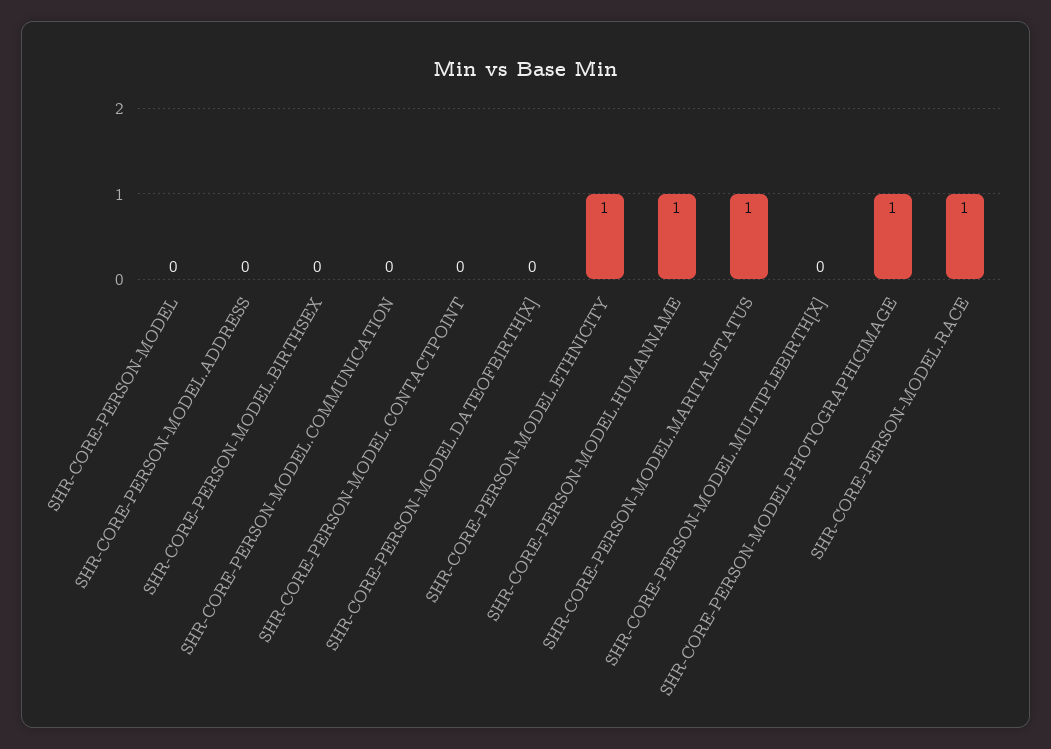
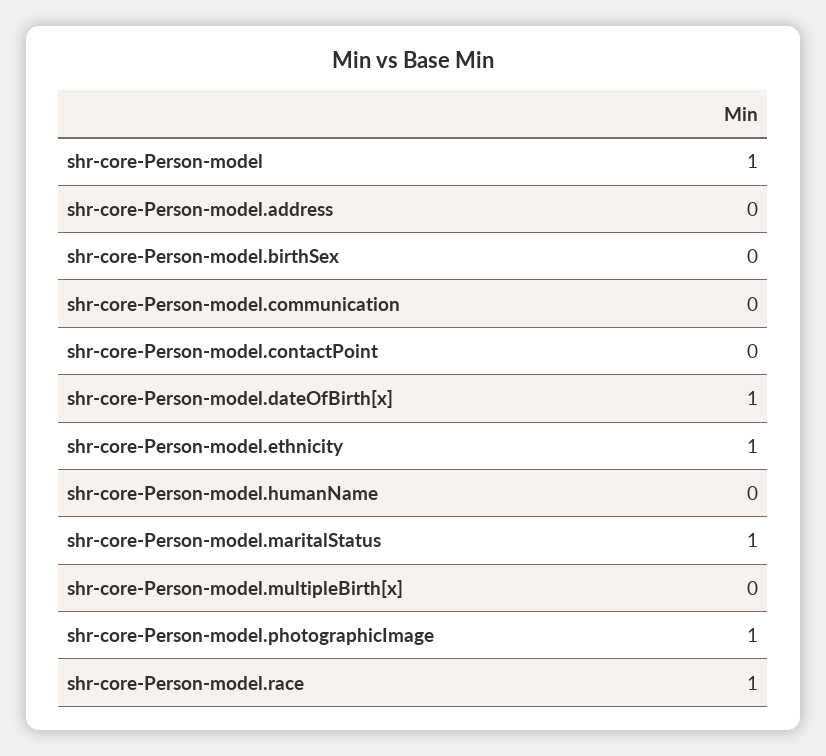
  {
-   "SHR-CORE-PERSON-MODEL": 0,
+   "SHR-CORE-PERSON-MODEL": 1,
    "SHR-CORE-PERSON-MODEL.ADDRESS": 0,
    "SHR-CORE-PERSON-MODEL.BIRTHSEX": 0,
    "SHR-CORE-PERSON-MODEL.COMMUNICATION": 0,
    "SHR-CORE-PERSON-MODEL.CONTACTPOINT": 0,
-   "SHR-CORE-PERSON-MODEL.DATEOFBIRTH[X]": 0,
+   "SHR-CORE-PERSON-MODEL.DATEOFBIRTH[X]": 1,
    "SHR-CORE-PERSON-MODEL.ETHNICITY": 1,
-   "SHR-CORE-PERSON-MODEL.HUMANNAME": 1,
+   "SHR-CORE-PERSON-MODEL.HUMANNAME": 0,
    "SHR-CORE-PERSON-MODEL.MARITALSTATUS": 1,
    "SHR-CORE-PERSON-MODEL.MULTIPLEBIRTH[X]": 0,
    "SHR-CORE-PERSON-MODEL.PHOTOGRAPHICIMAGE": 1,
    "SHR-CORE-PERSON-MODEL.RACE": 1
  }

